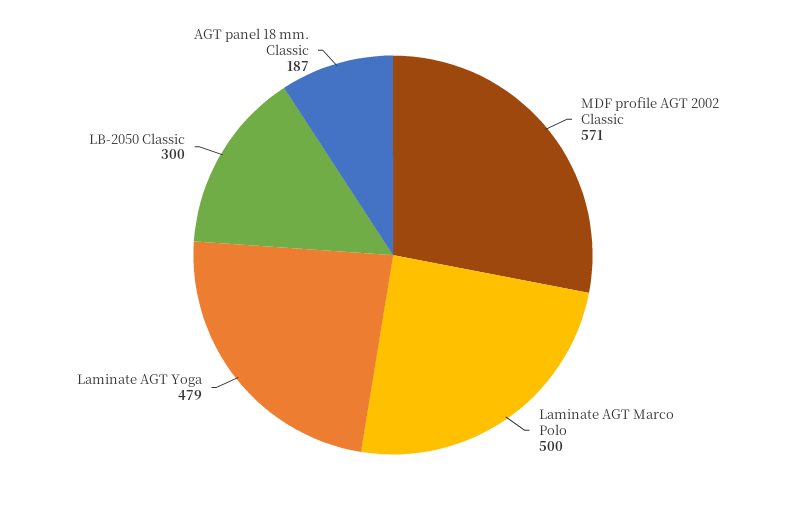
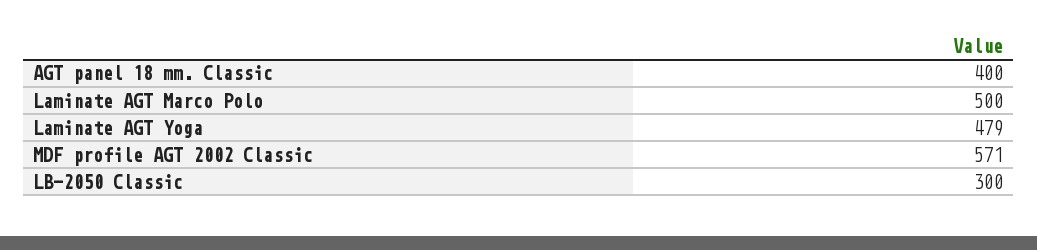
  {
    "MDF profile AGT 2002 Classic": 571,
    "Laminate AGT Marco Polo": 500,
    "Laminate AGT Yoga": 479,
    "LB-2050 Classic": 300,
-   "AGT panel 18 mm. Classic": 187
+   "AGT panel 18 mm. Classic": 400
  }

